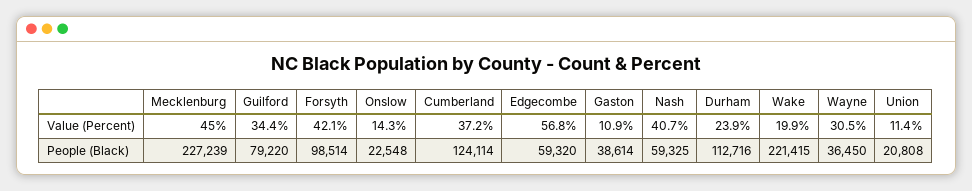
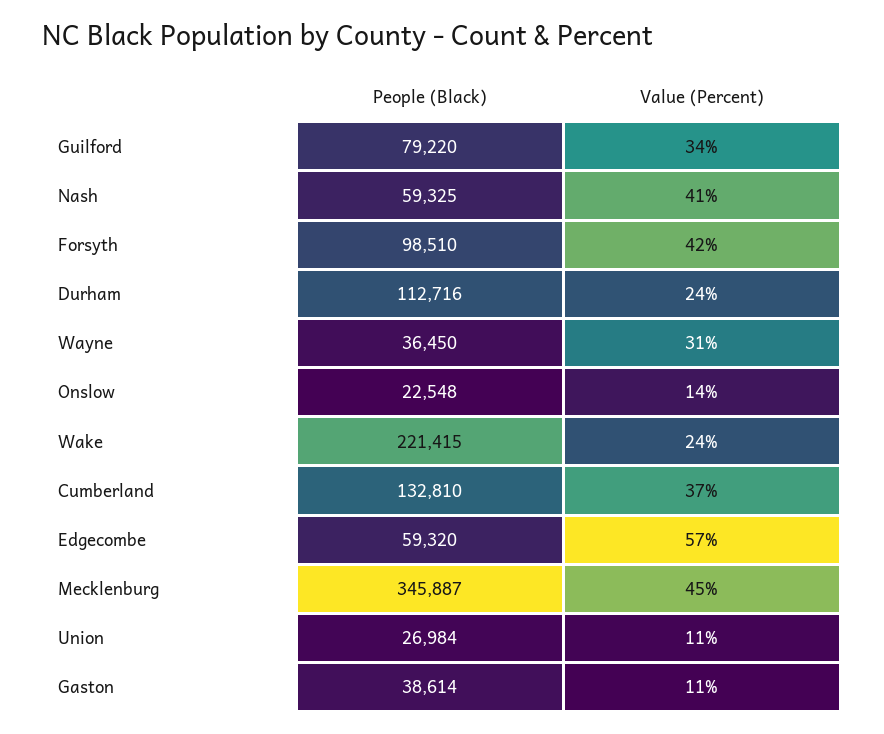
  {
    "Mecklenburg": {
      "Value (Percent)": 45,
-     "People (Black)": 227239
+     "People (Black)": 345887
    },
    "Guilford": {
      "Value (Percent)": 34.4,
      "People (Black)": 79220
    },
    "Forsyth": {
      "Value (Percent)": 42.1,
-     "People (Black)": 98514
+     "People (Black)": 98510
    },
    "Onslow": {
      "Value (Percent)": 14.3,
      "People (Black)": 22548
    },
    "Cumberland": {
      "Value (Percent)": 37.2,
-     "People (Black)": 124114
+     "People (Black)": 132810
    },
    "Edgecombe": {
      "Value (Percent)": 56.8,
      "People (Black)": 59320
    },
    "Gaston": {
      "Value (Percent)": 10.9,
      "People (Black)": 38614
    },
    "Nash": {
      "Value (Percent)": 40.7,
      "People (Black)": 59325
    },
    "Durham": {
      "Value (Percent)": 23.9,
      "People (Black)": 112716
    },
    "Wake": {
-     "Value (Percent)": 19.9,
+     "Value (Percent)": 24,
      "People (Black)": 221415
    },
    "Wayne": {
      "Value (Percent)": 30.5,
      "People (Black)": 36450
    },
    "Union": {
      "Value (Percent)": 11.4,
-     "People (Black)": 20808
+     "People (Black)": 26984
    }
  }

